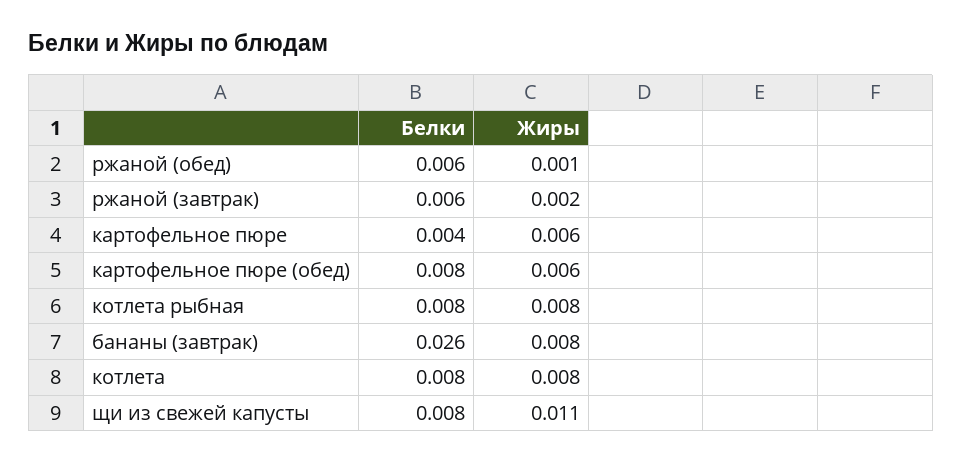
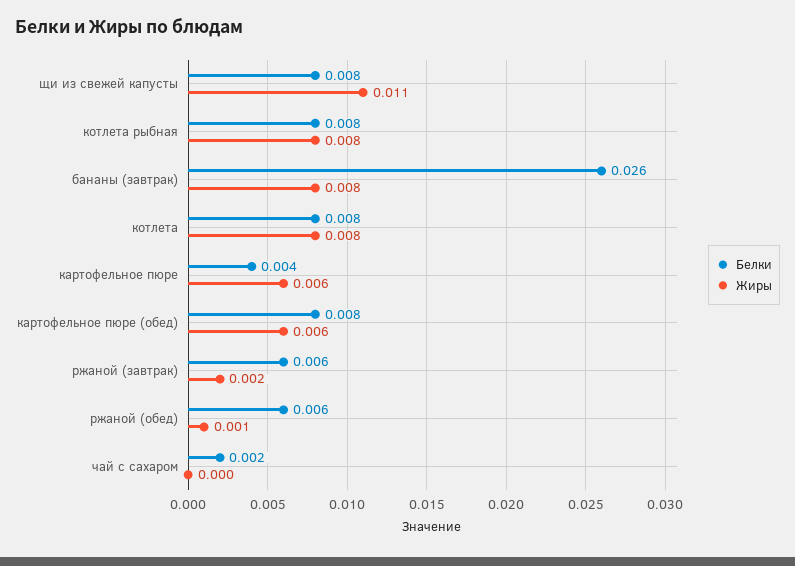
  {
    "Белки": {
      "ржаной (обед)": 0.006,
      "ржаной (завтрак)": 0.006,
      "картофельное пюре": 0.004,
      "картофельное пюре (обед)": 0.008,
      "котлета рыбная": 0.008,
      "бананы (завтрак)": 0.026,
      "котлета": 0.008,
-     "щи из свежей капусты": 0.008
+     "щи из свежей капусты": 0.008,
+     "чай с сахаром": 0.002
    },
    "Жиры": {
      "ржаной (обед)": 0.001,
      "ржаной (завтрак)": 0.002,
      "картофельное пюре": 0.006,
      "картофельное пюре (обед)": 0.006,
      "котлета рыбная": 0.008,
      "бананы (завтрак)": 0.008,
      "котлета": 0.008,
-     "щи из свежей капусты": 0.011
+     "щи из свежей капусты": 0.011,
+     "чай с сахаром": 0
    }
  }

